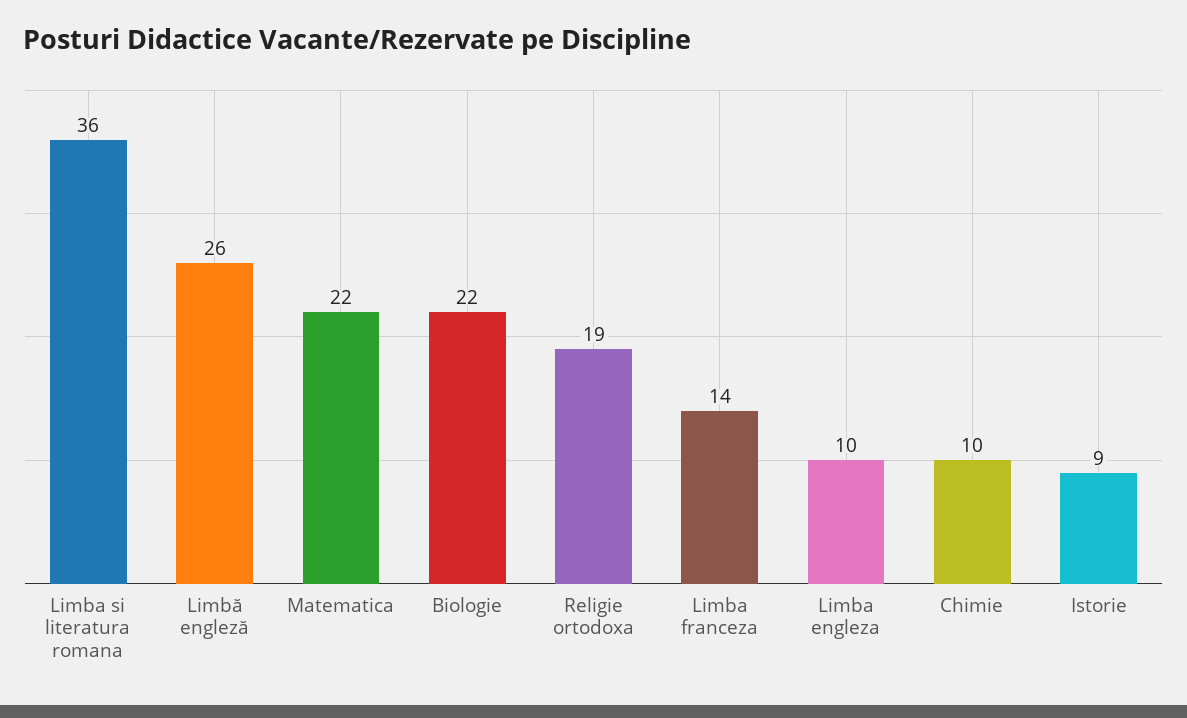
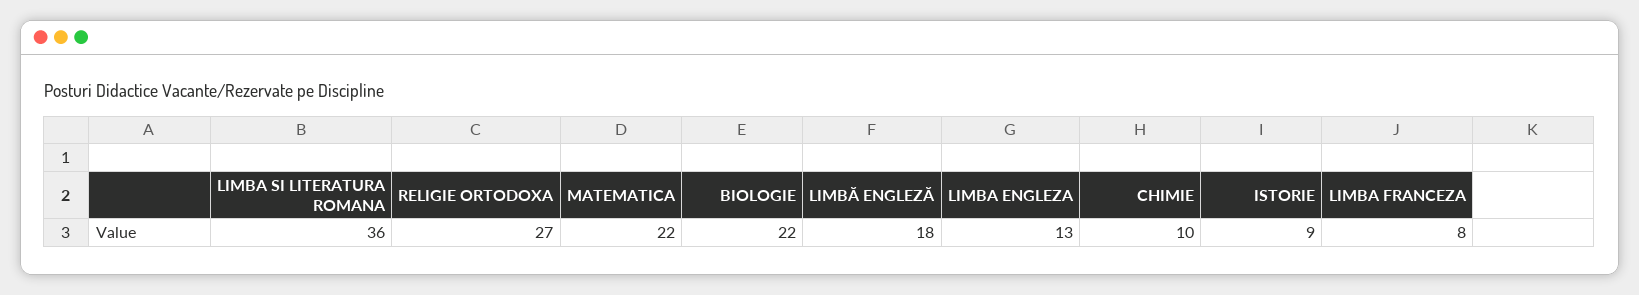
  {
    "Limba si literatura romana": 36,
-   "Limbă engleză": 26,
+   "Limbă engleză": 18,
    "Matematica": 22,
    "Biologie": 22,
-   "Religie ortodoxa": 19,
+   "Religie ortodoxa": 27,
-   "Limba franceza": 14,
+   "Limba franceza": 8,
-   "Limba engleza": 10,
+   "Limba engleza": 13,
    "Chimie": 10,
    "Istorie": 9
  }

